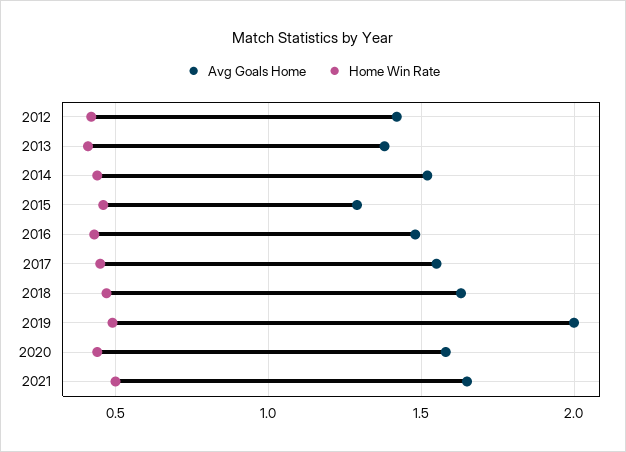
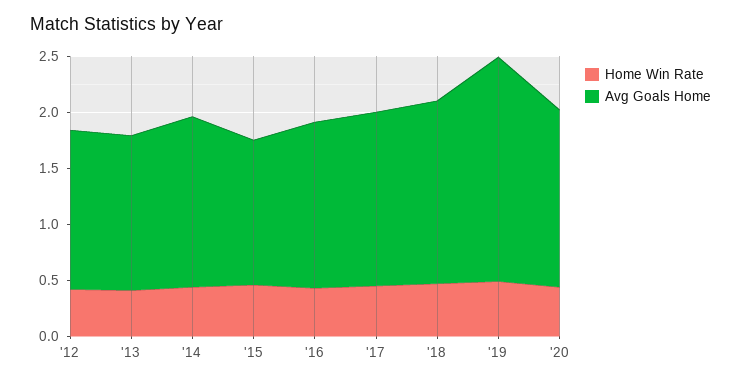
  {
    "Avg Goals Home": {
      "2012": 1.4,
      "2013": 1.4,
      "2014": 1.5,
      "2015": 1.3,
      "2016": 1.5,
      "2017": 1.55,
      "2018": 1.65,
      "2019": 2,
-     "2020": 1.6,
+     "2020": 1.6
-     "2021": 1.65
    },
    "Home Win Rate": {
      "2012": 0.4,
      "2013": 0.4,
      "2014": 0.45,
      "2015": 0.45,
      "2016": 0.45,
      "2017": 0.45,
      "2018": 0.45,
      "2019": 0.5,
-     "2020": 0.45,
+     "2020": 0.45
-     "2021": 0.5
    }
  }

